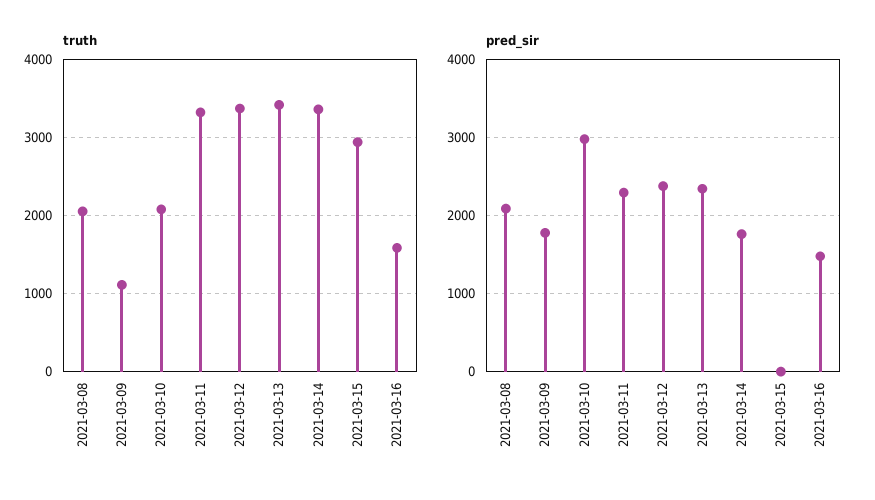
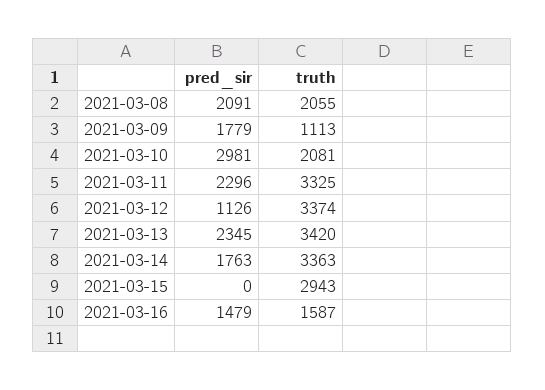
  {
    "truth": {
      "2021-03-08": 2055,
      "2021-03-09": 1113,
      "2021-03-10": 2081,
      "2021-03-11": 3325,
      "2021-03-12": 3374,
      "2021-03-13": 3420,
      "2021-03-14": 3363,
      "2021-03-15": 2943,
      "2021-03-16": 1587
    },
    "pred_sir": {
      "2021-03-08": 2091,
      "2021-03-09": 1779,
      "2021-03-10": 2981,
      "2021-03-11": 2296,
-     "2021-03-12": 2400,
+     "2021-03-12": 1126,
      "2021-03-13": 2345,
      "2021-03-14": 1763,
      "2021-03-15": 0,
      "2021-03-16": 1479
    }
  }

